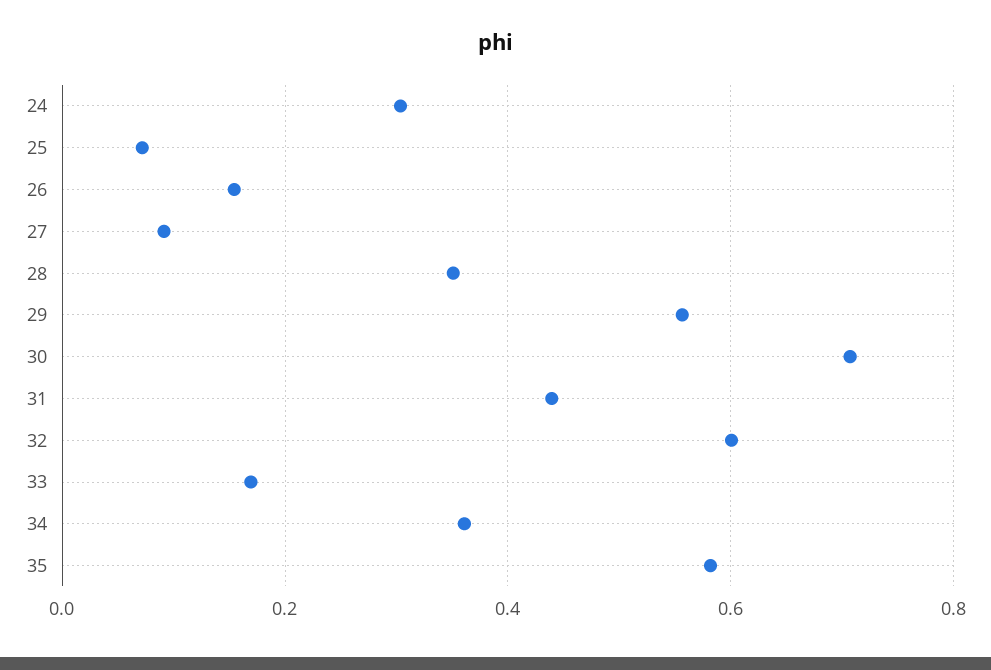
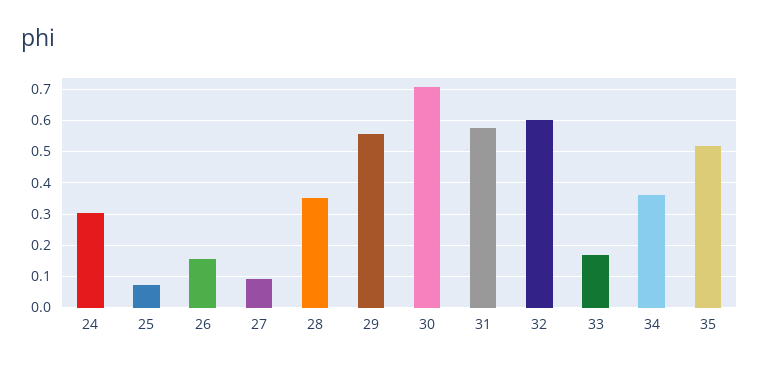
  {
    "24": 0.3,
    "25": 0.08,
    "26": 0.16,
    "27": 0.1,
    "28": 0.36,
    "29": 0.56,
    "30": 0.7,
-   "31": 0.44,
+   "31": 0.58,
    "32": 0.6,
    "33": 0.16,
    "34": 0.36,
-   "35": 0.58
+   "35": 0.52
  }

